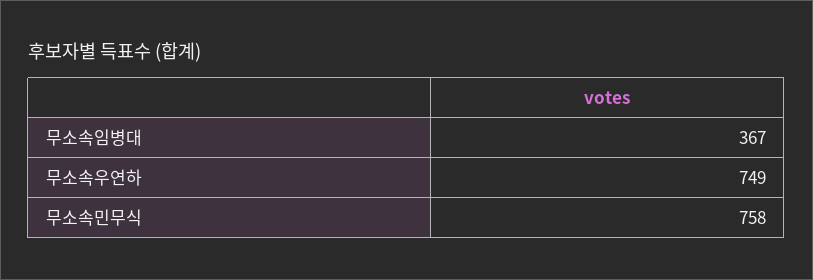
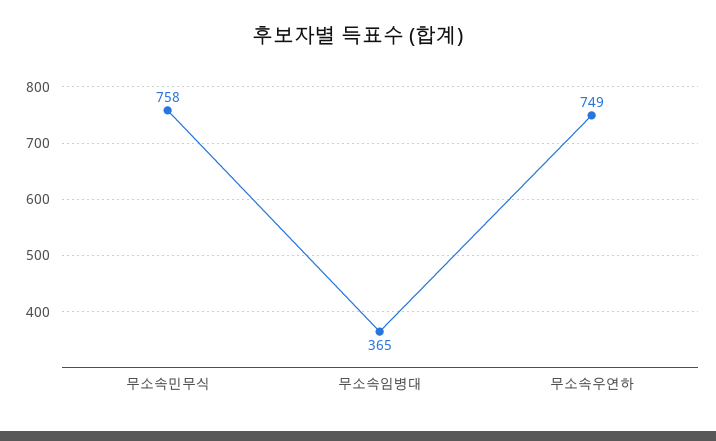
  {
-   "무소속임병대": 367,
+   "무소속임병대": 365,
    "무소속우연하": 749,
    "무소속민무식": 758
  }

